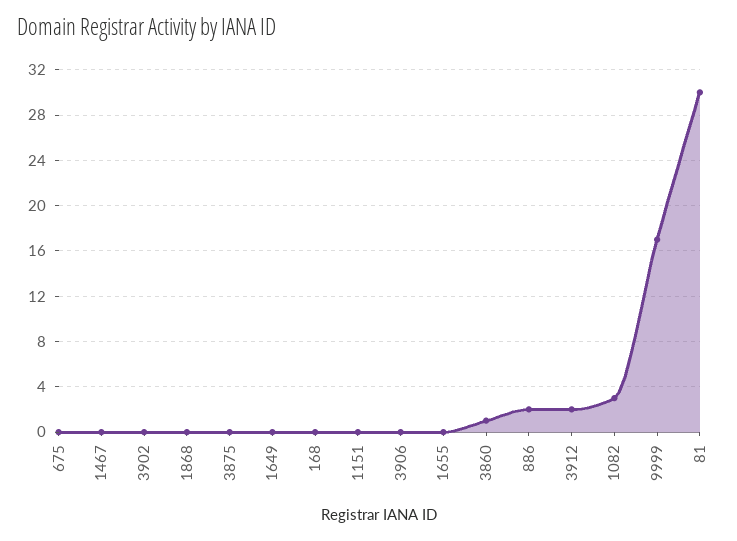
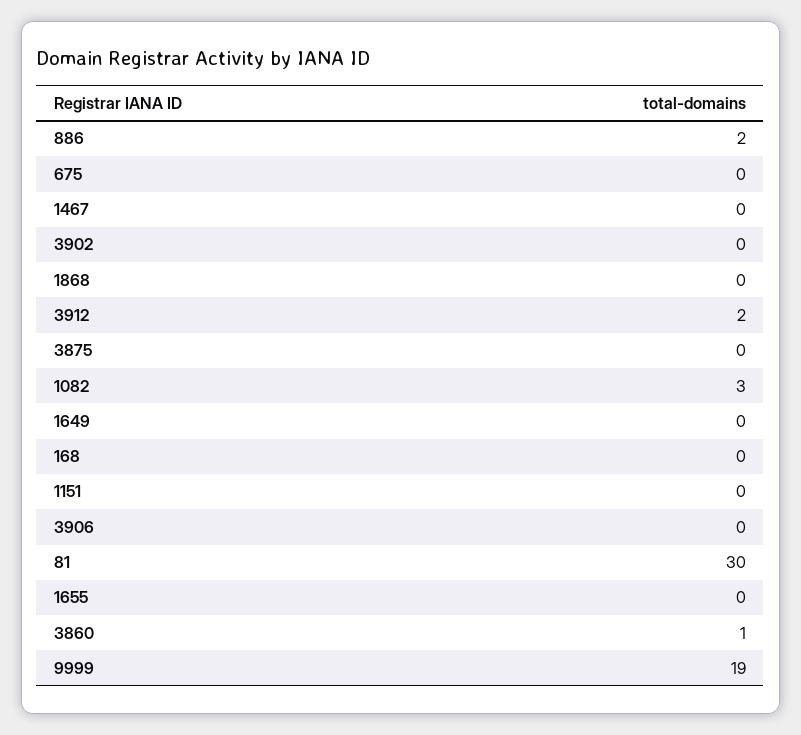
  {
    "675": 0,
    "1467": 0,
    "3902": 0,
    "1868": 0,
    "3875": 0,
    "1649": 0,
    "168": 0,
    "1151": 0,
    "3906": 0,
    "1655": 0,
    "3860": 1,
    "886": 2,
    "3912": 2,
    "1082": 3,
-   "9999": 17,
+   "9999": 19,
    "81": 30
  }

